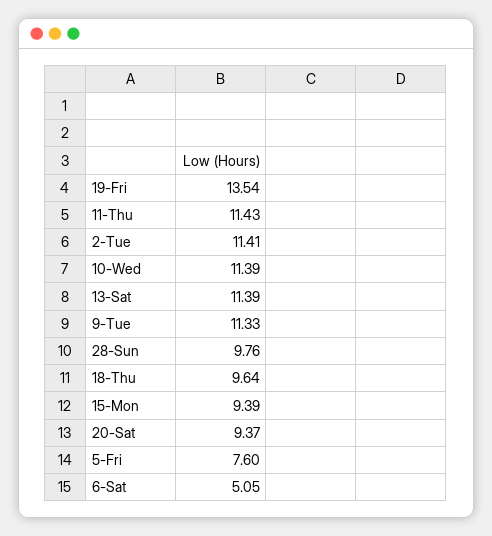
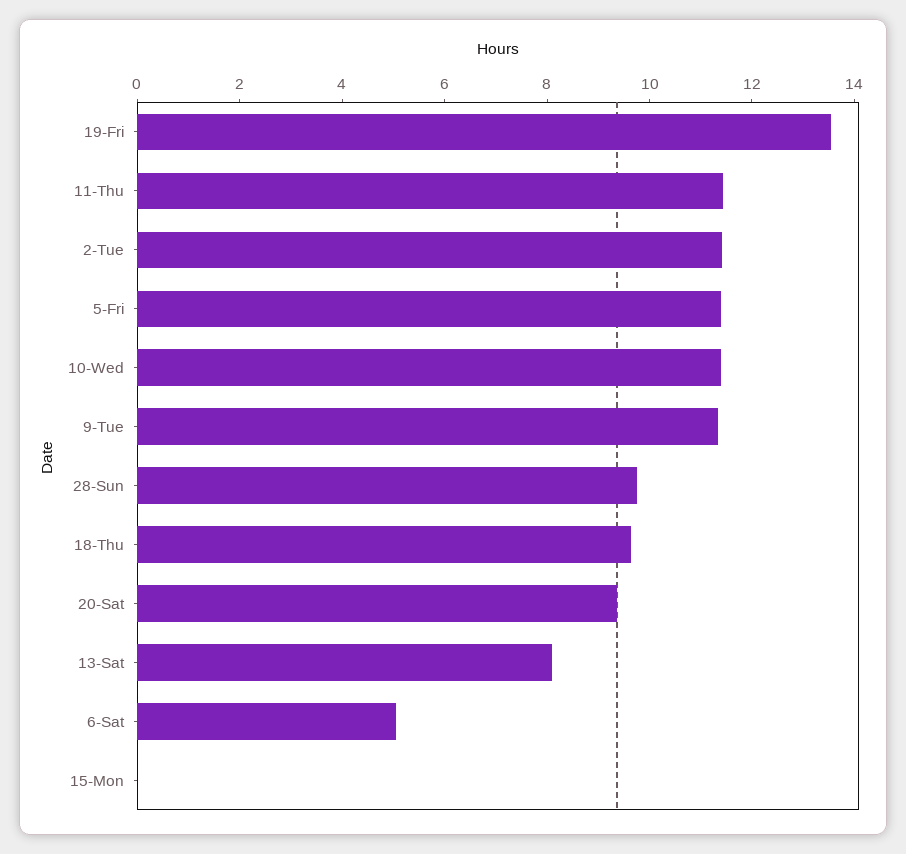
  {
    "19-Fri": 13.54,
    "11-Thu": 11.43,
    "2-Tue": 11.41,
    "10-Wed": 11.39,
-   "13-Sat": 11.39,
+   "13-Sat": 8,
    "9-Tue": 11.33,
    "28-Sun": 9.76,
    "18-Thu": 9.64,
-   "15-Mon": 9.39,
+   "15-Mon": 0,
    "20-Sat": 9.37,
-   "5-Fri": 7.6,
+   "5-Fri": 11.5,
    "6-Sat": 5.05
  }

